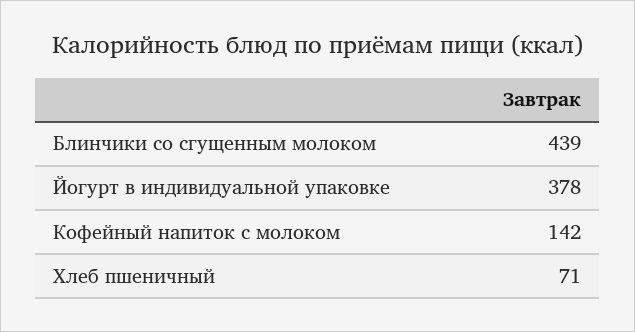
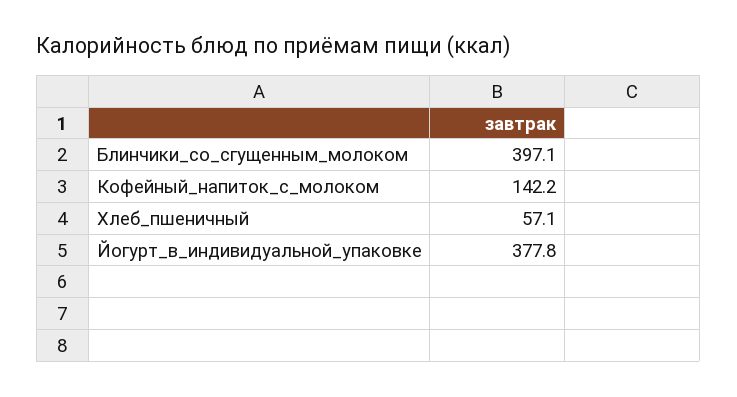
  {
-   "Блинчики со сгущенным молоком": 439,
+   "Блинчики со сгущенным молоком": 397.1,
    "Йогурт в индивидуальной упаковке": 377.8,
    "Кофейный напиток с молоком": 142.2,
-   "Хлеб пшеничный": 71
+   "Хлеб пшеничный": 57.1
  }

